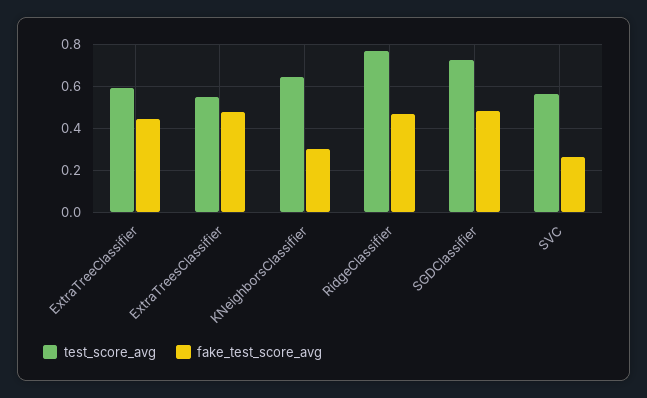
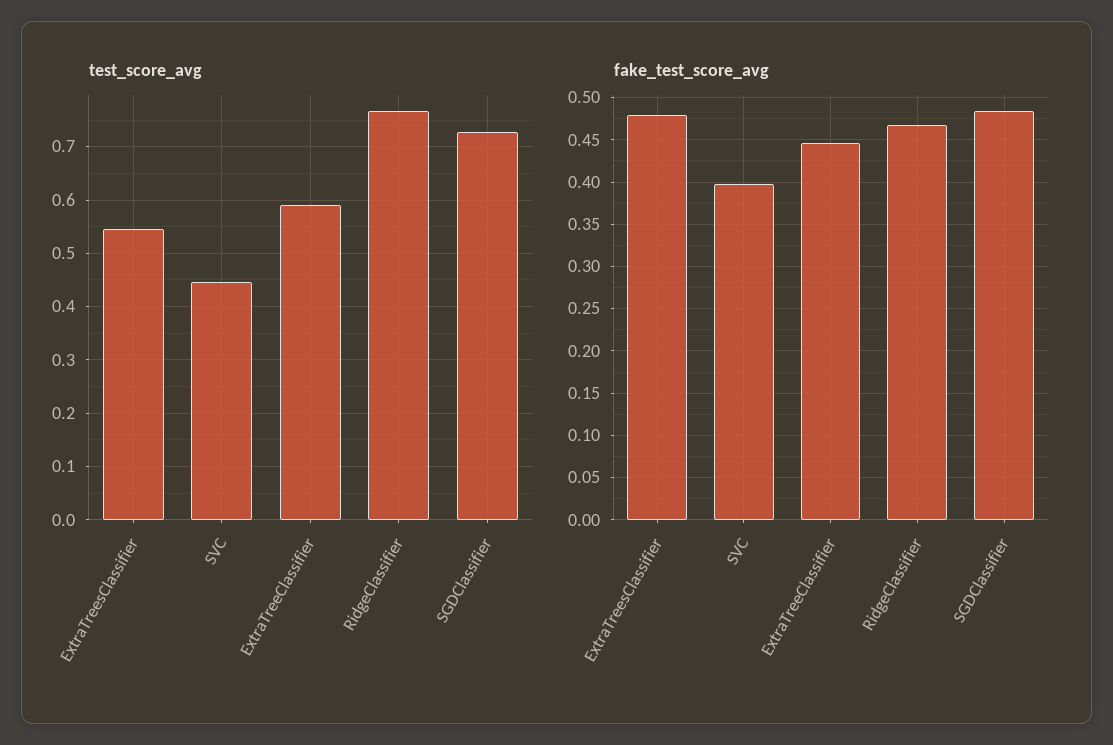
  {
    "test_score_avg": {
      "ExtraTreeClassifier": 0.6,
      "ExtraTreesClassifier": 0.54,
-     "KNeighborsClassifier": 0.65,
      "RidgeClassifier": 0.76,
      "SGDClassifier": 0.72,
-     "SVC": 0.55
+     "SVC": 0.44
    },
    "fake_test_score_avg": {
      "ExtraTreeClassifier": 0.45,
      "ExtraTreesClassifier": 0.48,
-     "KNeighborsClassifier": 0.3,
      "RidgeClassifier": 0.47,
      "SGDClassifier": 0.48,
-     "SVC": 0.25
+     "SVC": 0.4
    }
  }

